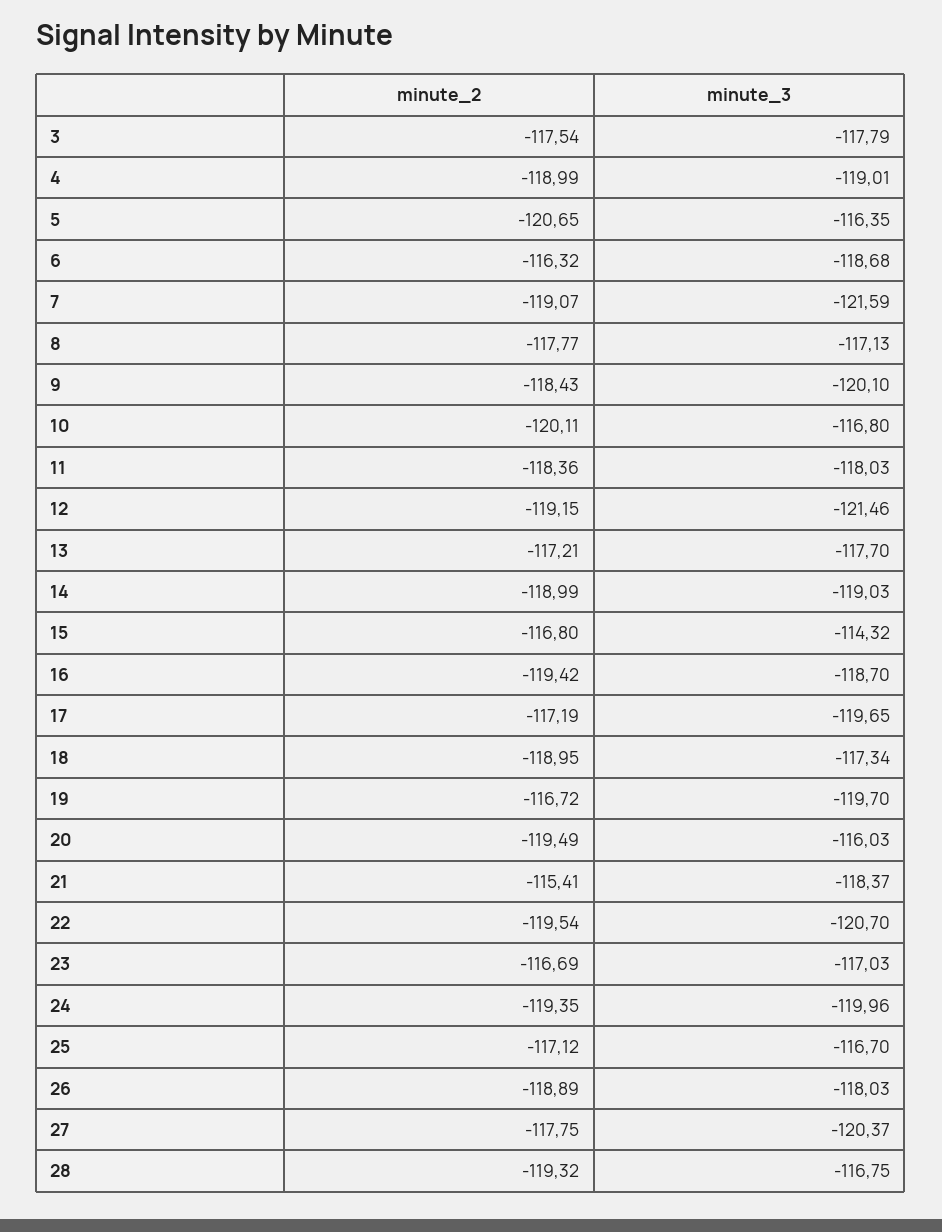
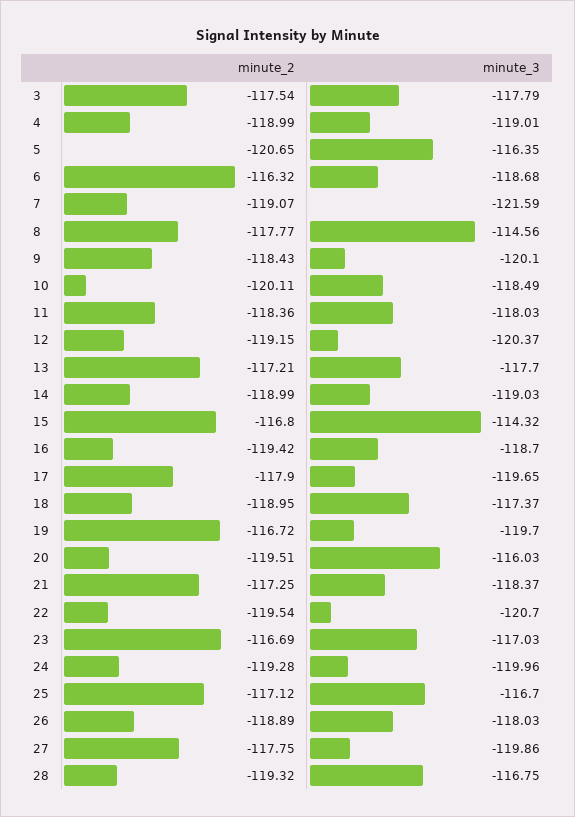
  {
    "minute_2": {
      "3": -117.54,
      "4": -118.99,
      "5": -120.65,
      "6": -116.32,
      "7": -119.07,
      "8": -117.77,
      "9": -118.43,
      "10": -120.11,
      "11": -118.36,
      "12": -119.15,
      "13": -117.21,
      "14": -118.99,
      "15": -116.8,
      "16": -119.42,
-     "17": -117.19,
+     "17": -117.9,
      "18": -118.95,
      "19": -116.72,
-     "20": -119.49,
+     "20": -119.51,
-     "21": -115.41,
+     "21": -117.25,
      "22": -119.54,
      "23": -116.69,
-     "24": -119.35,
+     "24": -119.28,
      "25": -117.12,
      "26": -118.89,
      "27": -117.75,
      "28": -119.32
    },
    "minute_3": {
      "3": -117.79,
      "4": -119.01,
      "5": -116.35,
      "6": -118.68,
      "7": -121.59,
-     "8": -117.13,
+     "8": -114.56,
      "9": -120.1,
-     "10": -116.8,
+     "10": -118.49,
      "11": -118.03,
-     "12": -121.46,
+     "12": -120.37,
      "13": -117.7,
      "14": -119.03,
      "15": -114.32,
      "16": -118.7,
      "17": -119.65,
-     "18": -117.34,
+     "18": -117.37,
      "19": -119.7,
      "20": -116.03,
      "21": -118.37,
      "22": -120.7,
      "23": -117.03,
      "24": -119.96,
      "25": -116.7,
      "26": -118.03,
-     "27": -120.37,
+     "27": -119.86,
      "28": -116.75
    }
  }

